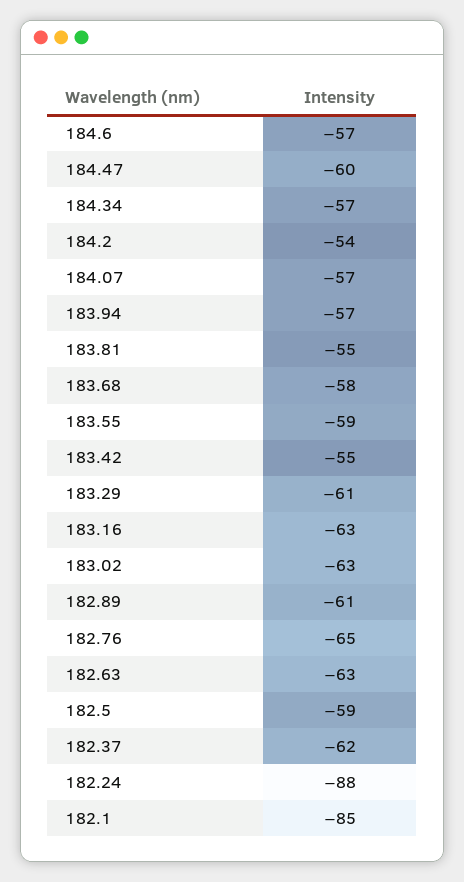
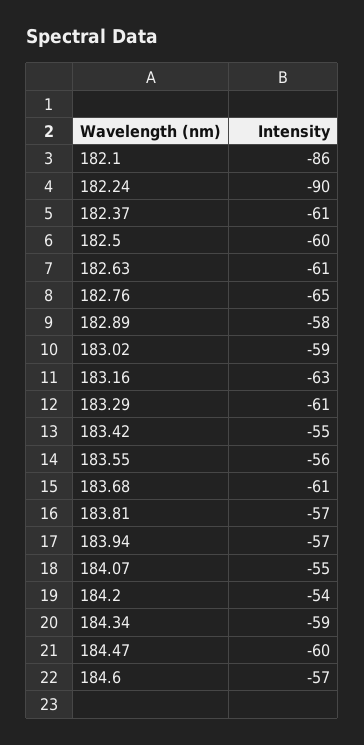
  {
    "184.6": -57,
    "184.47": -60,
-   "184.34": -57,
+   "184.34": -59,
    "184.2": -54,
-   "184.07": -57,
+   "184.07": -55,
    "183.94": -57,
-   "183.81": -55,
+   "183.81": -57,
-   "183.68": -58,
+   "183.68": -61,
-   "183.55": -59,
+   "183.55": -56,
    "183.42": -55,
    "183.29": -61,
    "183.16": -63,
-   "183.02": -63,
+   "183.02": -59,
-   "182.89": -61,
+   "182.89": -58,
    "182.76": -65,
-   "182.63": -63,
+   "182.63": -61,
-   "182.5": -59,
+   "182.5": -60,
-   "182.37": -62,
+   "182.37": -61,
-   "182.24": -88,
+   "182.24": -90,
-   "182.1": -85
+   "182.1": -86
  }

